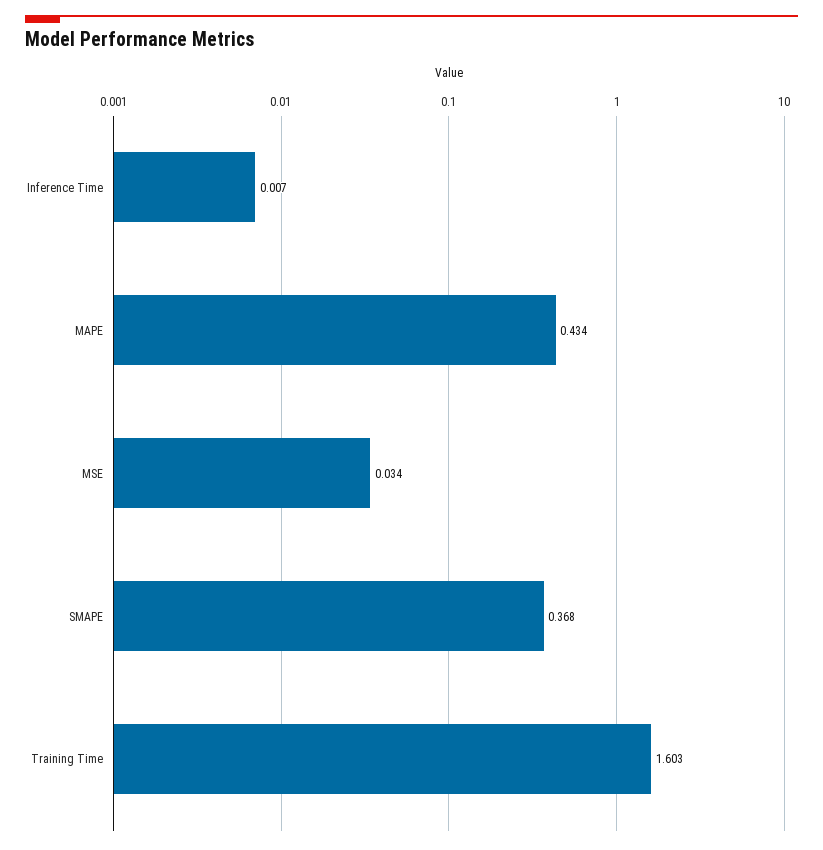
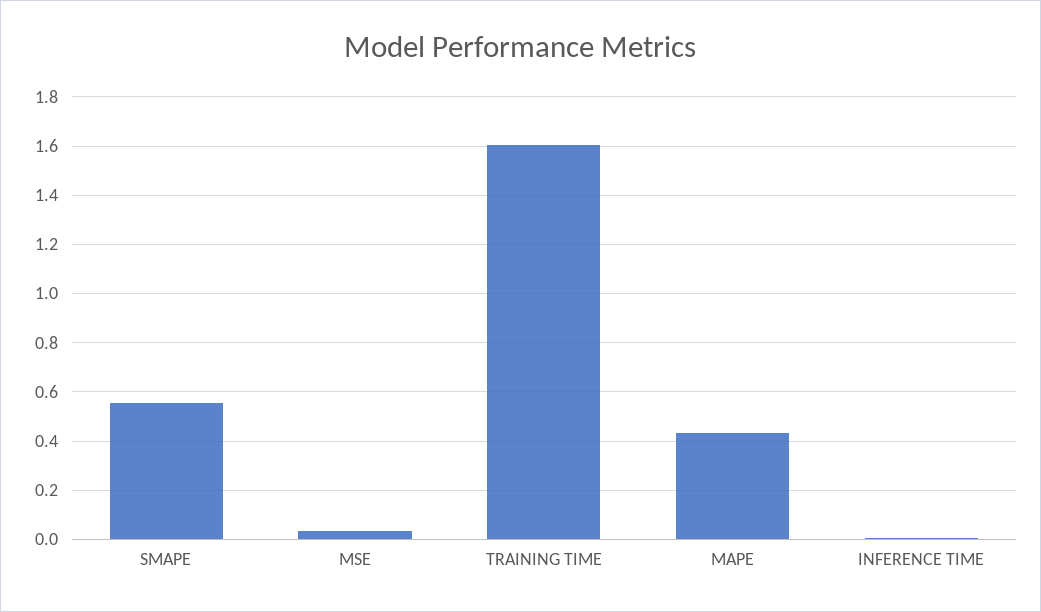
  {
    "Inference Time": 0.007,
    "MAPE": 0.434,
    "MSE": 0.034,
-   "SMAPE": 0.368,
+   "SMAPE": 0.55,
    "Training Time": 1.603
  }

